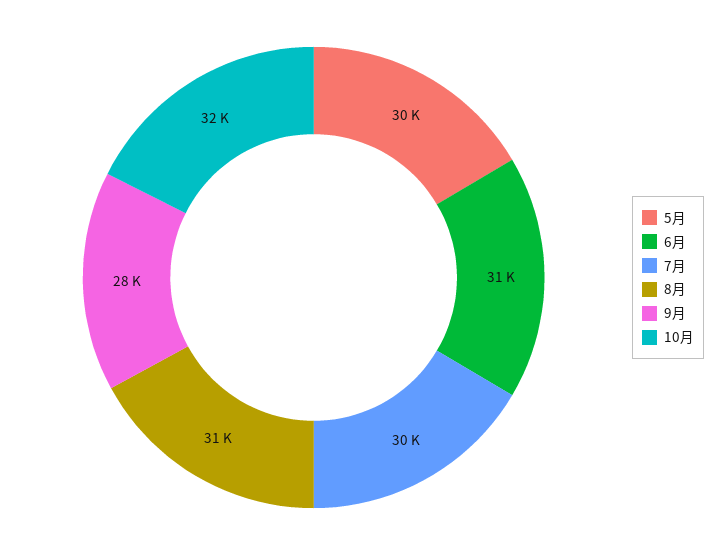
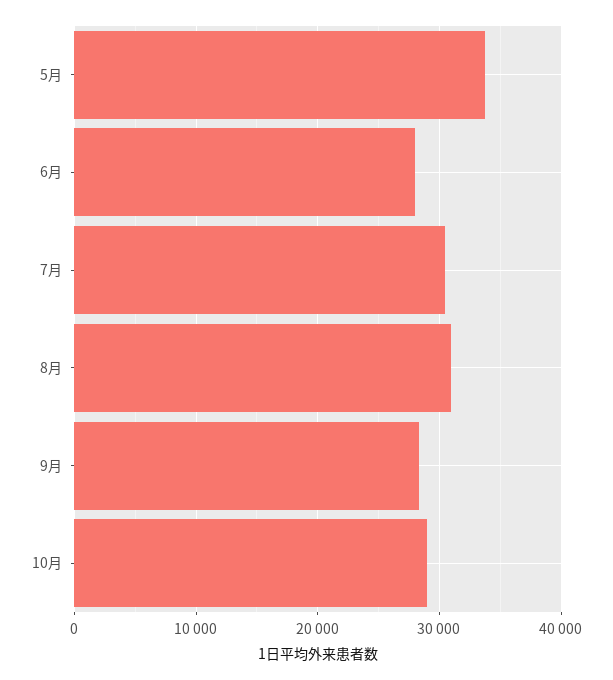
  {
-   "5月": 30000,
+   "5月": 34000,
-   "6月": 31000,
+   "6月": 28000,
    "7月": 30000,
    "8月": 31000,
    "9月": 28000,
-   "10月": 32000
+   "10月": 29000
  }

